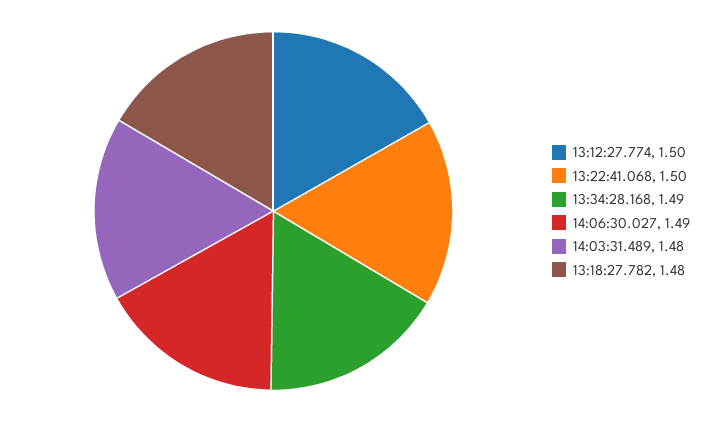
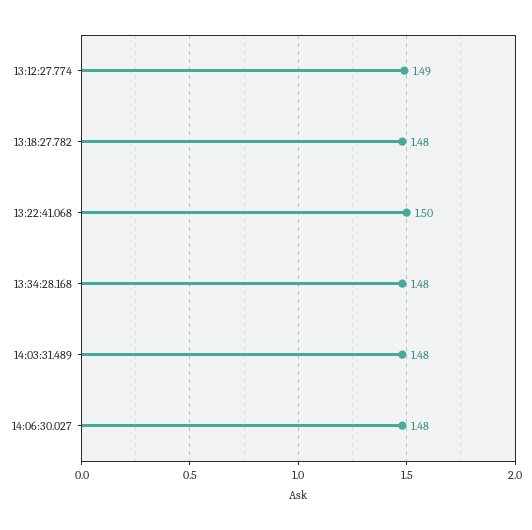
  {
-   "13:12:27.774": 1.5,
+   "13:12:27.774": 1.49,
    "13:22:41.068": 1.5,
-   "13:34:28.168": 1.49,
+   "13:34:28.168": 1.48,
-   "14:06:30.027": 1.49,
+   "14:06:30.027": 1.48,
    "14:03:31.489": 1.48,
    "13:18:27.782": 1.48
  }

